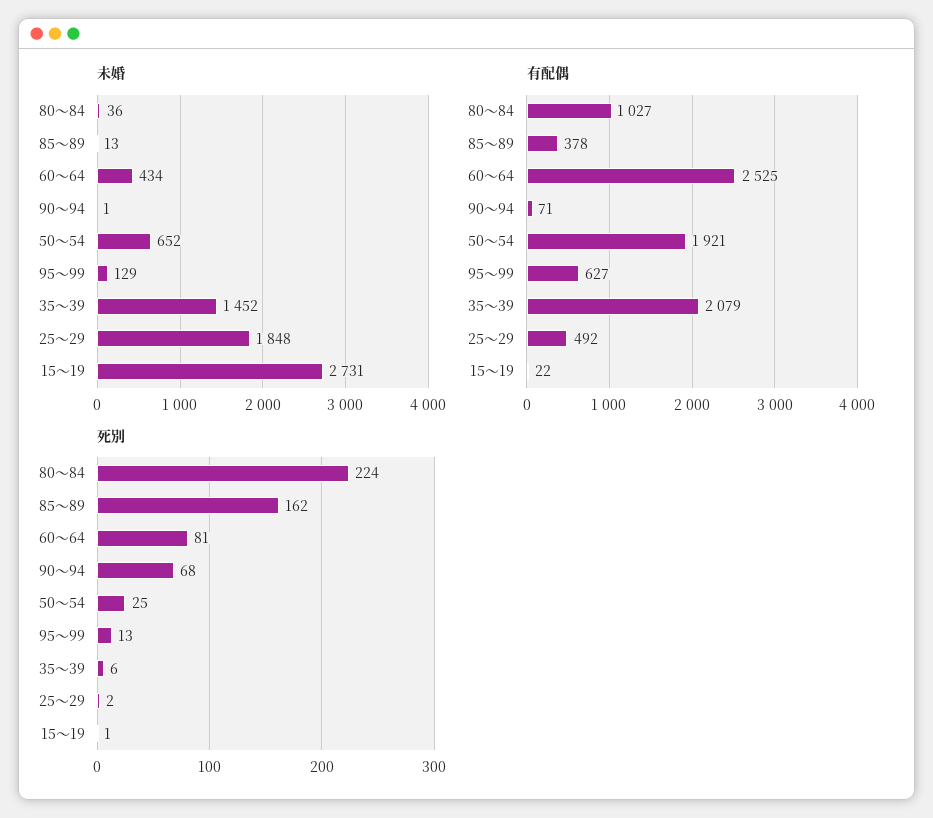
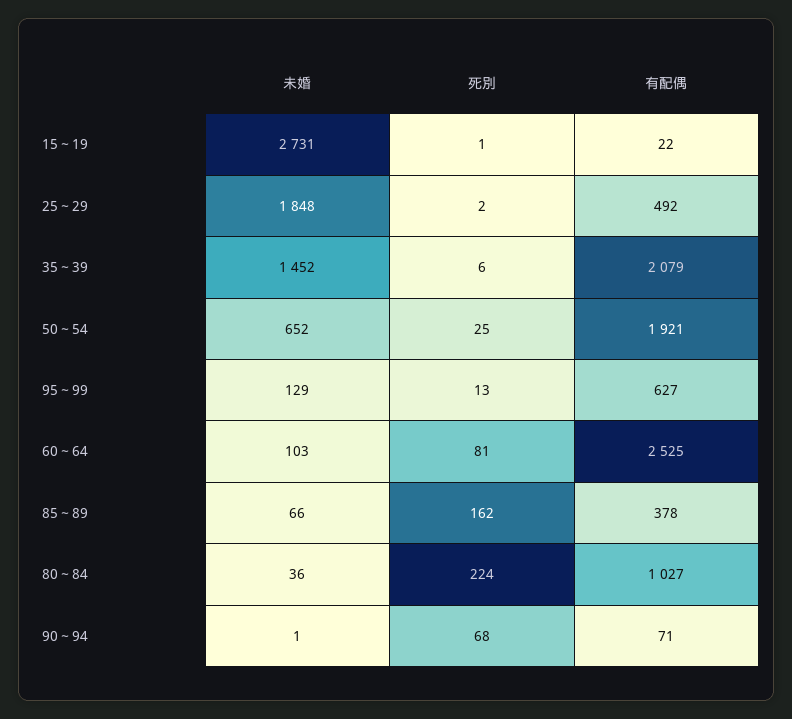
  {
    "未婚": {
      "80～84": 36,
-     "85～89": 13,
+     "85～89": 66,
-     "60～64": 434,
+     "60～64": 103,
      "90～94": 1,
      "50～54": 652,
      "95～99": 129,
      "35～39": 1452,
      "25～29": 1848,
      "15～19": 2731
    },
    "有配偶": {
      "80～84": 1027,
      "85～89": 378,
      "60～64": 2525,
      "90～94": 71,
      "50～54": 1921,
      "95～99": 627,
      "35～39": 2079,
      "25～29": 492,
      "15～19": 22
    },
    "死別": {
      "80～84": 224,
      "85～89": 162,
      "60～64": 81,
      "90～94": 68,
      "50～54": 25,
      "95～99": 13,
      "35～39": 6,
      "25～29": 2,
      "15～19": 1
    }
  }

